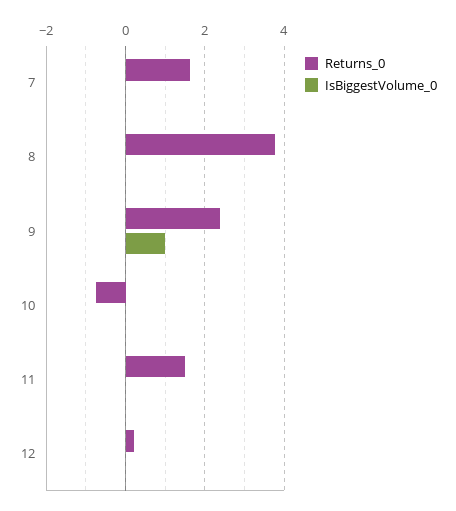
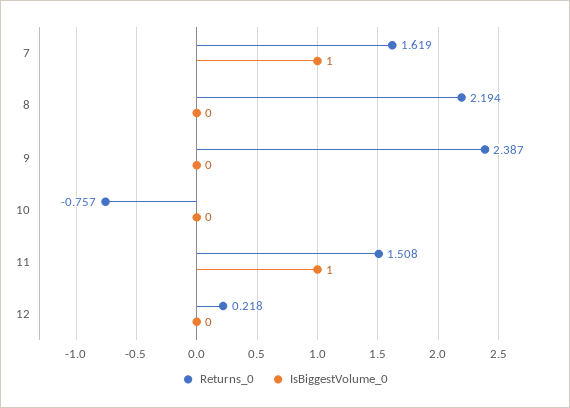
  {
    "Returns_0": {
      "7": 1.619,
-     "8": 3.8,
+     "8": 2.194,
      "9": 2.387,
      "10": -0.757,
      "11": 1.508,
      "12": 0.218
    },
    "IsBiggestVolume_0": {
-     "7": 0,
+     "7": 1,
      "8": 0,
-     "9": 1,
+     "9": 0,
      "10": 0,
-     "11": 0,
+     "11": 1,
      "12": 0
    }
  }

